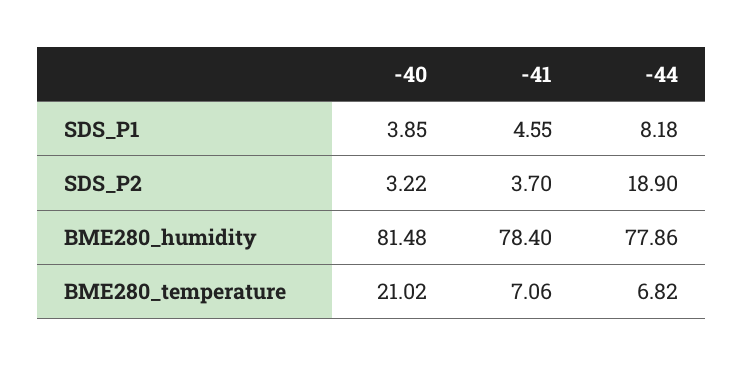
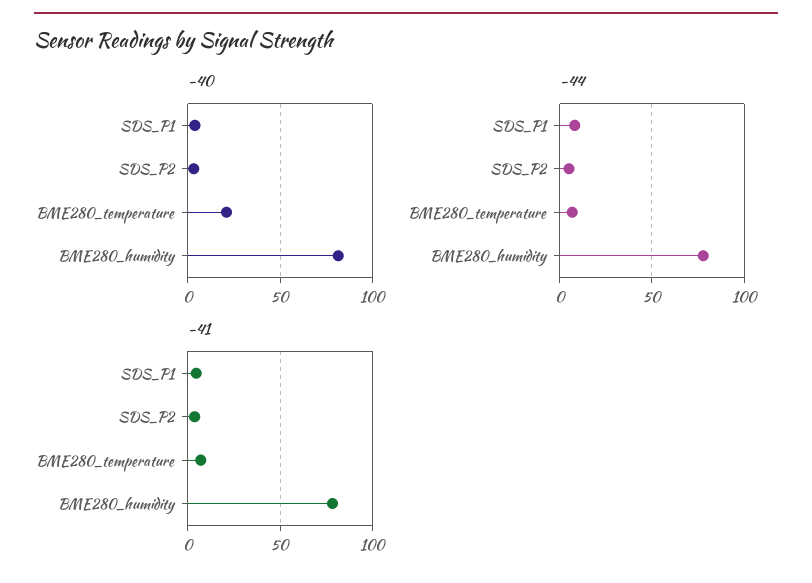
  {
    "-40": {
      "SDS_P1": 3.85,
      "SDS_P2": 3.22,
      "BME280_humidity": 81.48,
      "BME280_temperature": 21.02
    },
    "-41": {
      "SDS_P1": 4.55,
      "SDS_P2": 3.7,
      "BME280_humidity": 78.4,
      "BME280_temperature": 7.06
    },
    "-44": {
      "SDS_P1": 8.18,
-     "SDS_P2": 18.9,
+     "SDS_P2": 5,
      "BME280_humidity": 77.86,
      "BME280_temperature": 6.82
    }
  }

